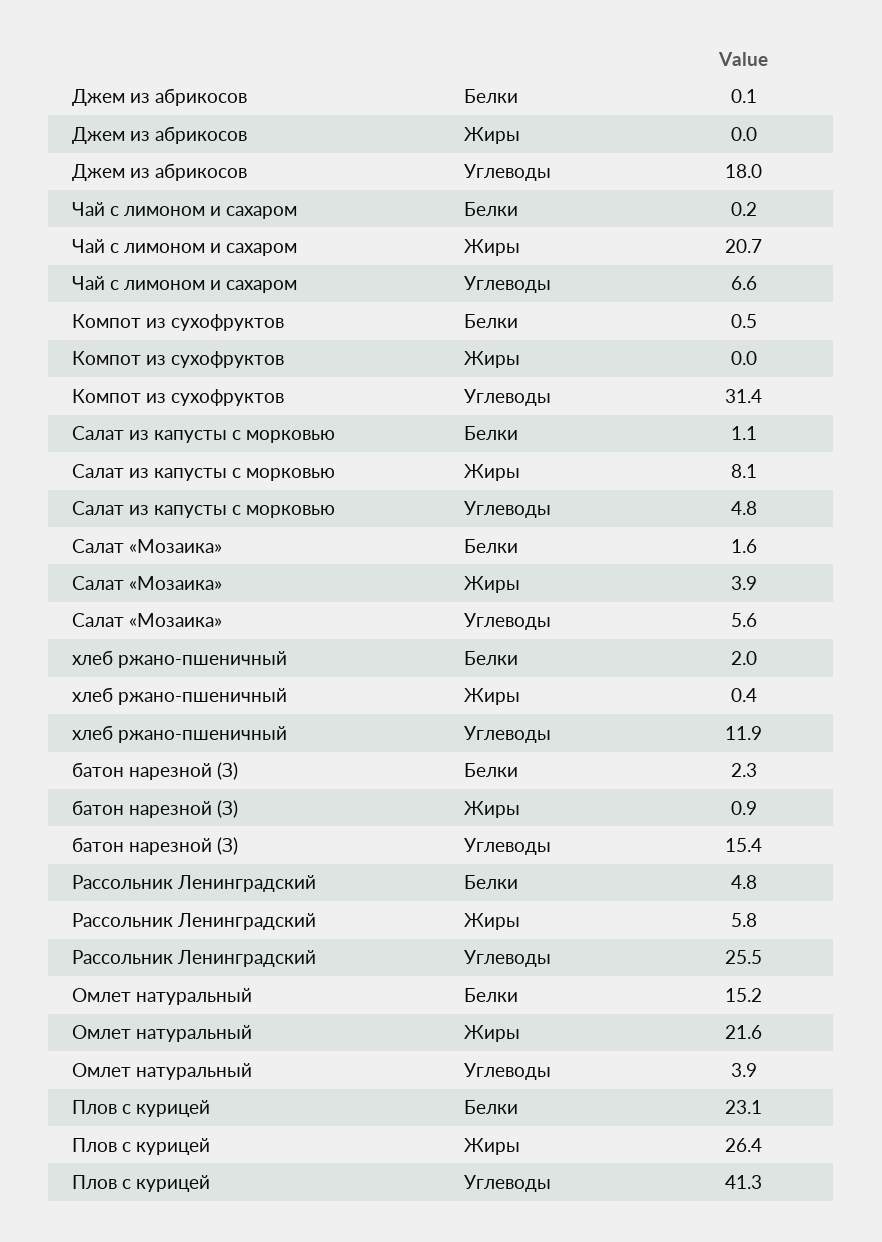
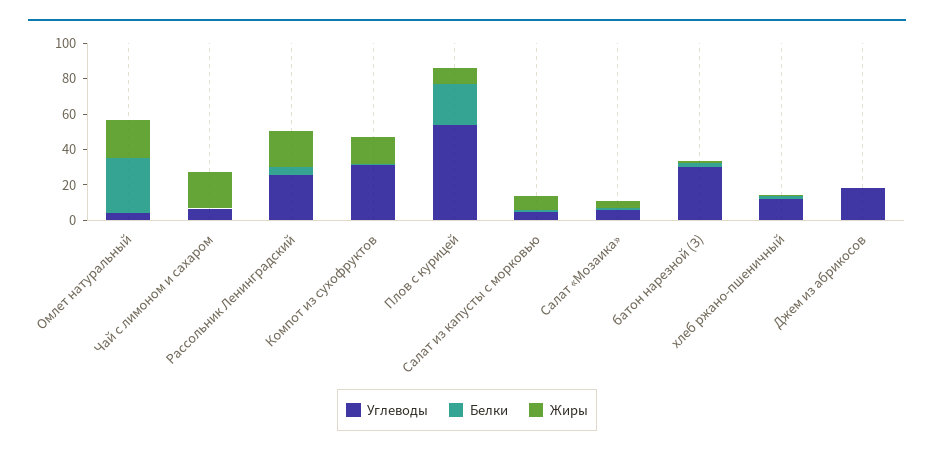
  {
    "Белки": {
      "Джем из абрикосов": 0.1,
      "Чай с лимоном и сахаром": 0.2,
      "Компот из сухофруктов": 0.5,
      "Салат из капусты с морковью": 1.1,
      "Салат «Мозаика»": 1.6,
      "хлеб ржано-пшеничный": 2,
      "батон нарезной (З)": 2.3,
      "Рассольник Ленинградский": 4.8,
-     "Омлет натуральный": 15.2,
+     "Омлет натуральный": 30,
      "Плов с курицей": 23.1
    },
    "Жиры": {
      "Джем из абрикосов": 0,
      "Чай с лимоном и сахаром": 20.7,
-     "Компот из сухофруктов": 0,
+     "Компот из сухофруктов": 15,
      "Салат из капусты с морковью": 8.1,
      "Салат «Мозаика»": 3.9,
      "хлеб ржано-пшеничный": 0.4,
      "батон нарезной (З)": 0.9,
-     "Рассольник Ленинградский": 5.8,
+     "Рассольник Ленинградский": 20,
      "Омлет натуральный": 21.6,
-     "Плов с курицей": 26.4
+     "Плов с курицей": 10
    },
    "Углеводы": {
      "Джем из абрикосов": 18,
      "Чай с лимоном и сахаром": 6.6,
      "Компот из сухофруктов": 31.4,
      "Салат из капусты с морковью": 4.8,
      "Салат «Мозаика»": 5.6,
      "хлеб ржано-пшеничный": 11.9,
-     "батон нарезной (З)": 15.4,
+     "батон нарезной (З)": 30,
      "Рассольник Ленинградский": 25.5,
      "Омлет натуральный": 3.9,
-     "Плов с курицей": 41.3
+     "Плов с курицей": 55
    }
  }

